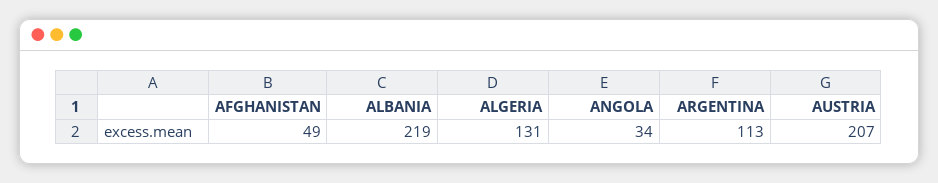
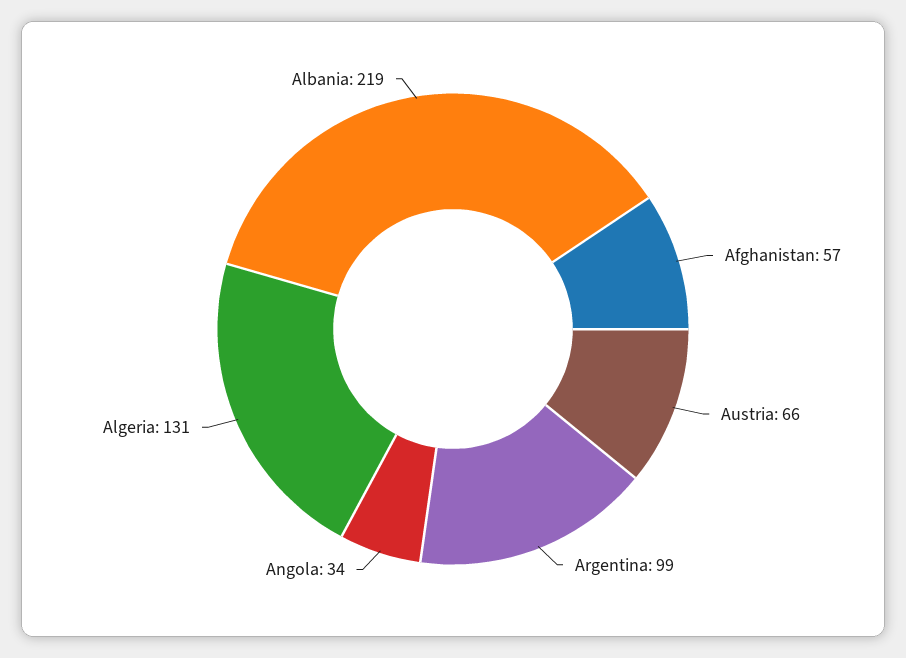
  {
-   "AFGHANISTAN": 49,
+   "AFGHANISTAN": 57,
    "ALBANIA": 219,
    "ALGERIA": 131,
    "ANGOLA": 34,
-   "ARGENTINA": 113,
+   "ARGENTINA": 99,
-   "AUSTRIA": 207
+   "AUSTRIA": 66
  }

